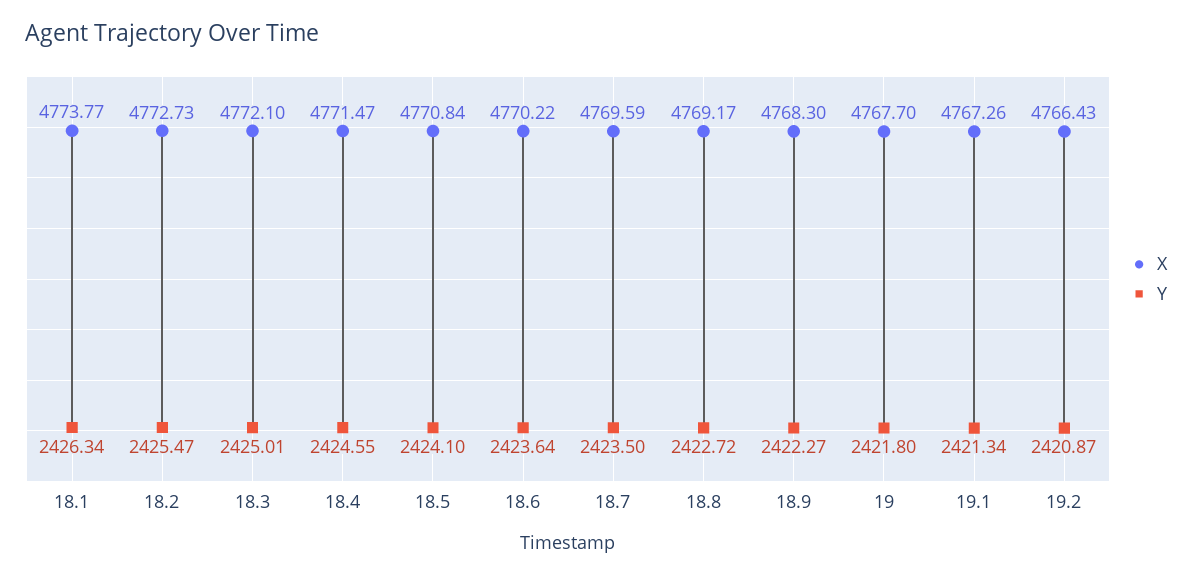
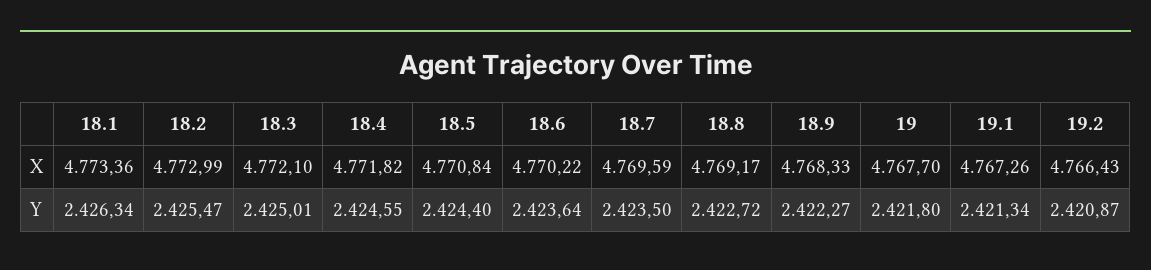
  {
    "X": {
-     "18.1": 4773.77,
+     "18.1": 4773.36,
-     "18.2": 4772.73,
+     "18.2": 4772.99,
      "18.3": 4772.1,
-     "18.4": 4771.47,
+     "18.4": 4771.82,
      "18.5": 4770.84,
      "18.6": 4770.22,
      "18.7": 4769.59,
      "18.8": 4769.17,
-     "18.9": 4768.3,
+     "18.9": 4768.33,
      "19": 4767.7,
      "19.1": 4767.26,
      "19.2": 4766.43
    },
    "Y": {
      "18.1": 2426.34,
      "18.2": 2425.47,
      "18.3": 2425.01,
      "18.4": 2424.55,
-     "18.5": 2424.1,
+     "18.5": 2424.4,
      "18.6": 2423.64,
      "18.7": 2423.5,
      "18.8": 2422.72,
      "18.9": 2422.27,
      "19": 2421.8,
      "19.1": 2421.34,
      "19.2": 2420.87
    }
  }

